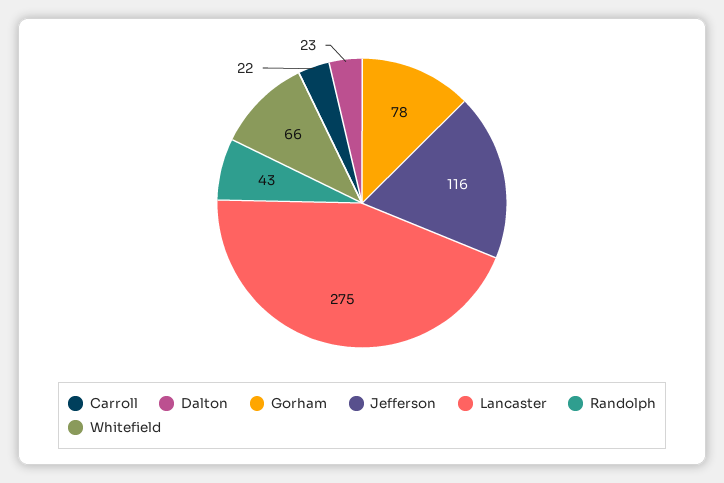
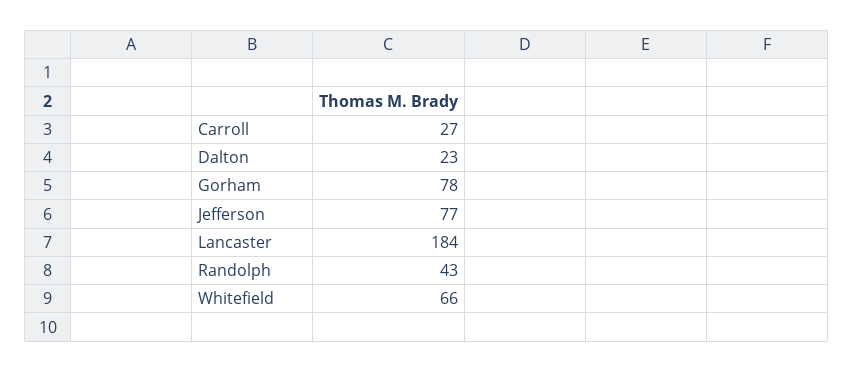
  {
-   "Carroll": 22,
+   "Carroll": 27,
    "Dalton": 23,
    "Gorham": 78,
-   "Jefferson": 116,
+   "Jefferson": 77,
-   "Lancaster": 275,
+   "Lancaster": 184,
    "Randolph": 43,
    "Whitefield": 66
  }

